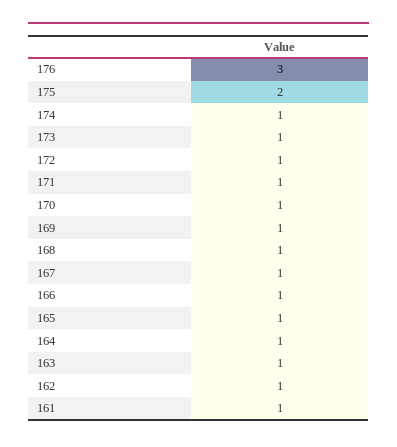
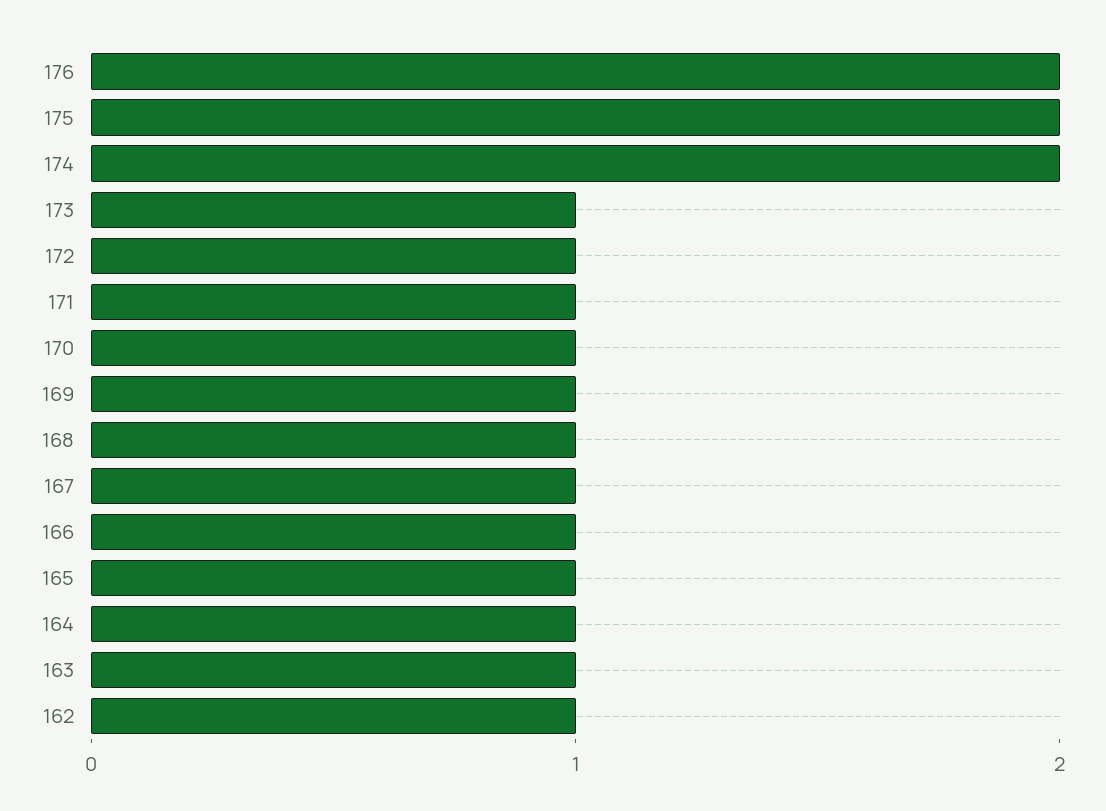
  {
-   "176": 3,
+   "176": 2,
    "175": 2,
-   "174": 1,
+   "174": 2,
    "173": 1,
    "172": 1,
    "171": 1,
    "170": 1,
    "169": 1,
    "168": 1,
    "167": 1,
    "166": 1,
    "165": 1,
    "164": 1,
    "163": 1,
-   "162": 1,
+   "162": 1
-   "161": 1
  }

